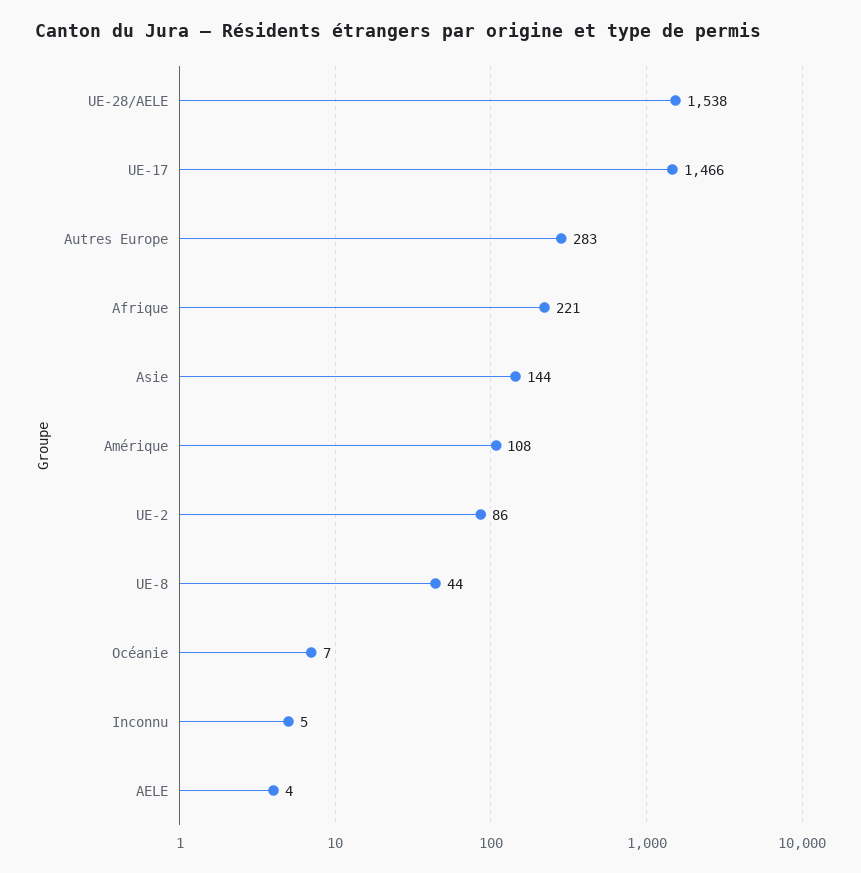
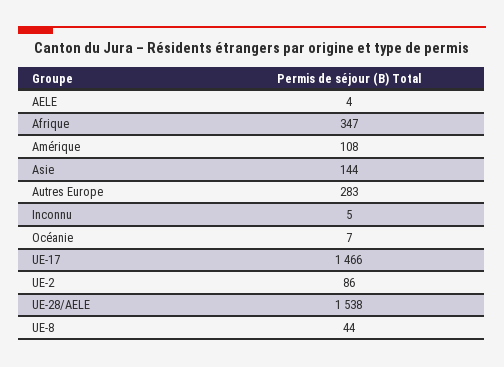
  {
    "UE-28/AELE": 1538,
    "UE-17": 1466,
    "Autres Europe": 283,
-   "Afrique": 221,
+   "Afrique": 347,
    "Asie": 144,
    "Amérique": 108,
    "UE-2": 86,
    "UE-8": 44,
    "Océanie": 7,
    "Inconnu": 5,
    "AELE": 4
  }

